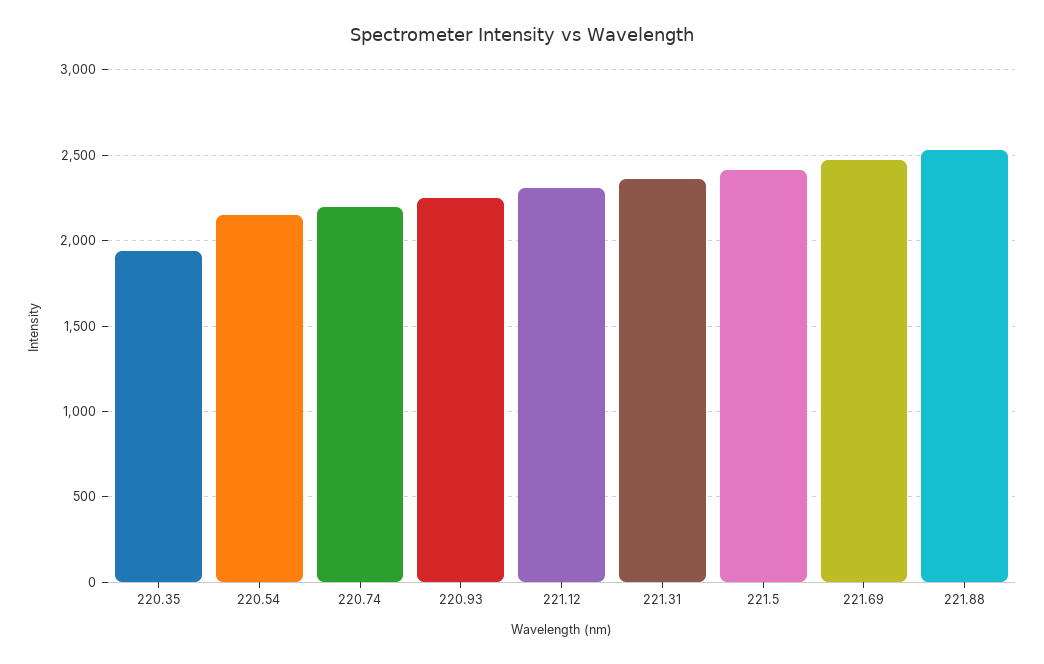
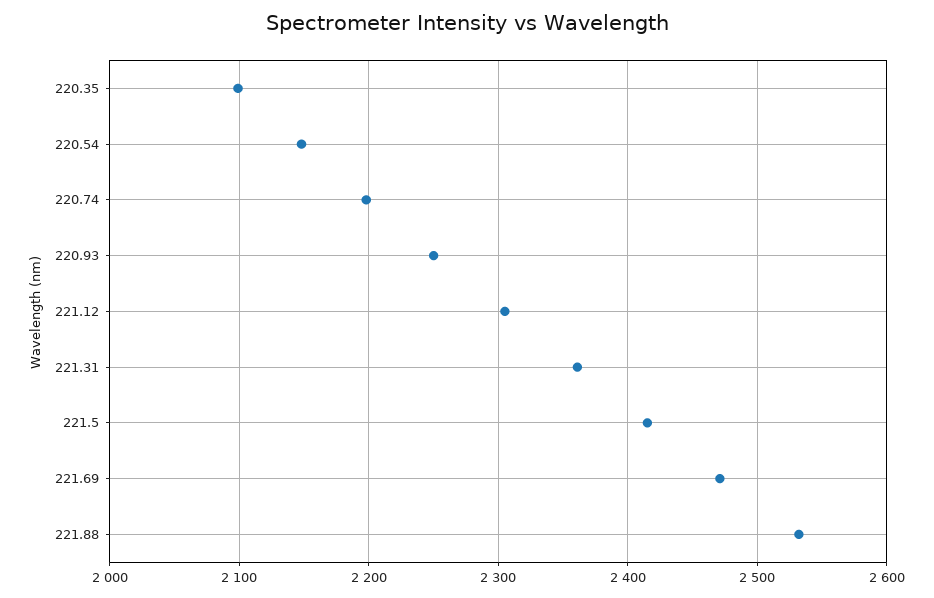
  {
-   "220.35": 1950,
+   "220.35": 2100,
    "220.54": 2150,
    "220.74": 2200,
    "220.93": 2250,
    "221.12": 2310,
    "221.31": 2360,
    "221.5": 2420,
    "221.69": 2470,
    "221.88": 2530
  }

